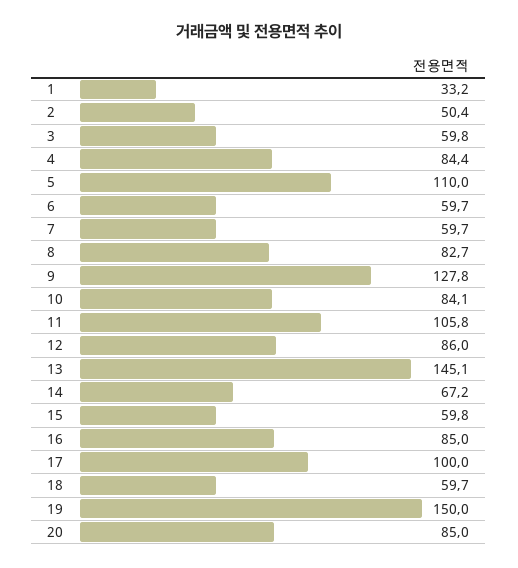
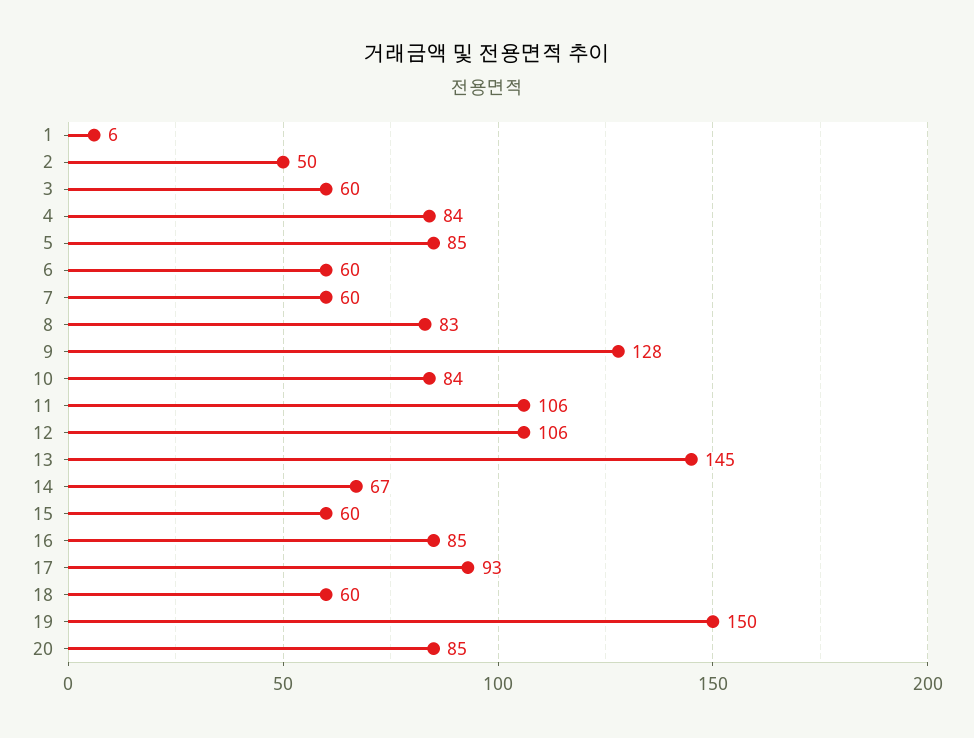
  {
-   "1": 33.2,
+   "1": 6,
    "2": 50.4,
    "3": 59.8,
    "4": 84.4,
-   "5": 110,
+   "5": 85,
    "6": 59.7,
    "7": 59.7,
    "8": 82.7,
    "9": 127.8,
    "10": 84.1,
    "11": 105.8,
-   "12": 86,
+   "12": 106,
    "13": 145.1,
    "14": 67.2,
    "15": 59.8,
    "16": 85,
-   "17": 100,
+   "17": 93,
    "18": 59.7,
    "19": 150,
    "20": 85
  }

